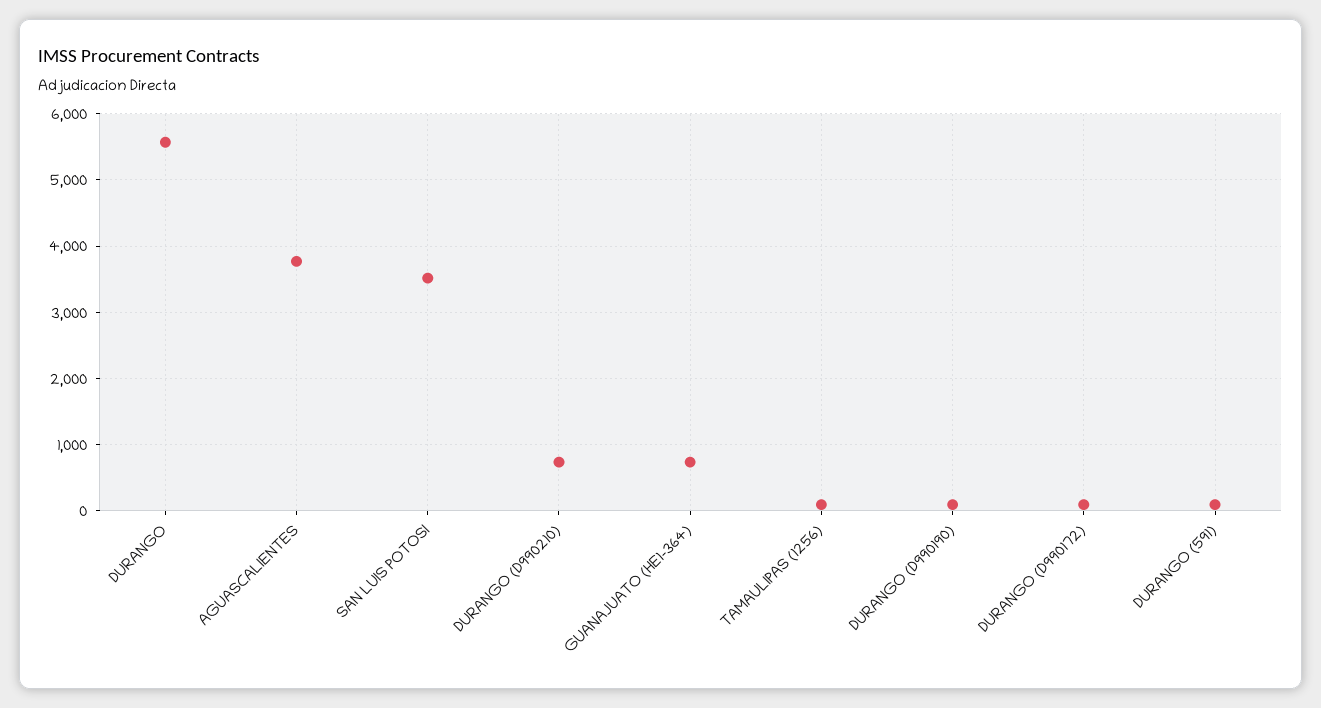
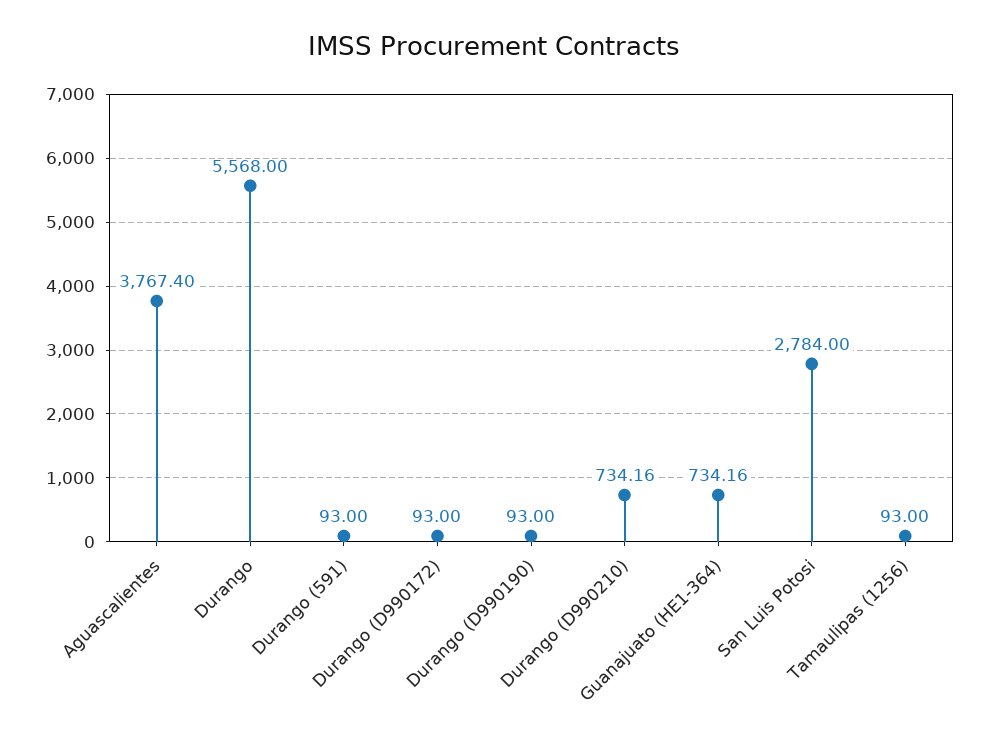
  {
    "DURANGO": 5568,
    "AGUASCALIENTES": 3767.4,
-   "SAN LUIS POTOSI": 3500,
+   "SAN LUIS POTOSI": 2784,
    "DURANGO (D990210)": 734.16,
    "GUANAJUATO (HE1-364)": 734.16,
    "TAMAULIPAS (1256)": 93,
    "DURANGO (D990190)": 93,
    "DURANGO (D990172)": 93,
    "DURANGO (591)": 93
  }

